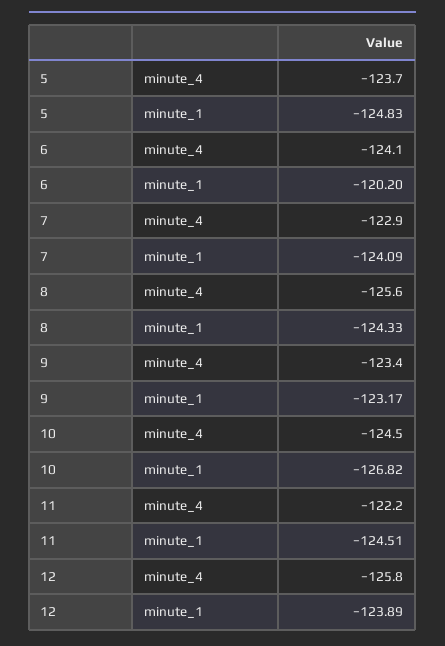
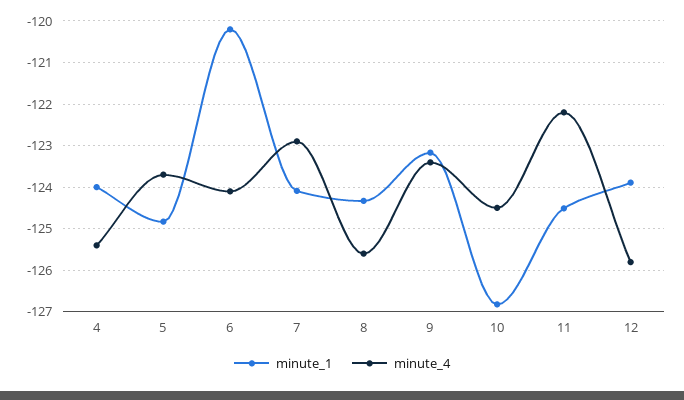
  {
    "minute_4": {
      "5": -123.7,
      "6": -124.1,
      "7": -122.9,
      "8": -125.6,
      "9": -123.4,
      "10": -124.5,
      "11": -122.2,
-     "12": -125.8
+     "12": -125.8,
+     "4": -125.4
    },
    "minute_1": {
      "5": -124.83,
      "6": -120.2,
      "7": -124.09,
      "8": -124.33,
      "9": -123.17,
      "10": -126.82,
      "11": -124.51,
-     "12": -123.89
+     "12": -123.89,
+     "4": -124
    }
  }

